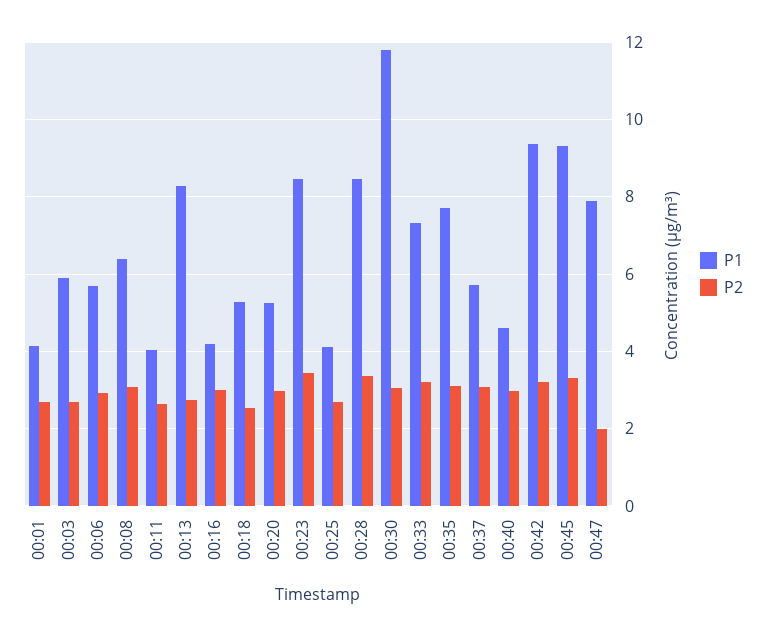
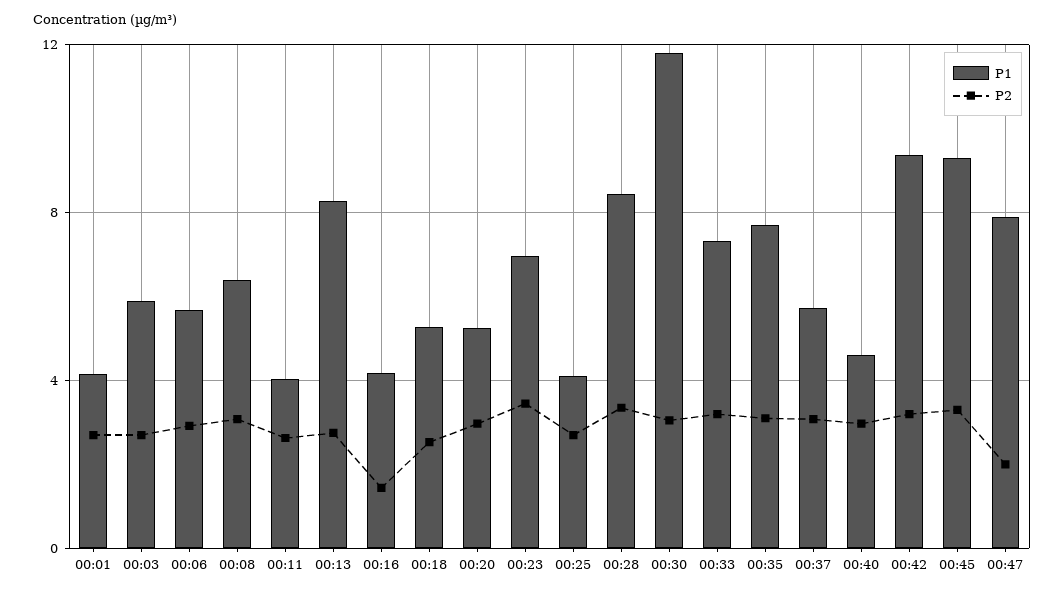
  {
    "P1": {
      "00:01": 4.2,
      "00:03": 6,
      "00:06": 5.6,
      "00:08": 6.4,
      "00:11": 4,
      "00:13": 8.2,
      "00:16": 4.2,
      "00:18": 5.2,
      "00:20": 5.2,
-     "00:23": 8.4,
+     "00:23": 7,
      "00:25": 4.2,
      "00:28": 8.4,
      "00:30": 11.8,
      "00:33": 7.4,
      "00:35": 7.8,
      "00:37": 5.8,
      "00:40": 4.6,
      "00:42": 9.4,
      "00:45": 9.4,
      "00:47": 8
    },
    "P2": {
      "00:01": 2.8,
      "00:03": 2.8,
      "00:06": 3,
      "00:08": 3,
      "00:11": 2.6,
      "00:13": 2.8,
-     "00:16": 3,
+     "00:16": 1.5,
      "00:18": 2.6,
      "00:20": 3,
      "00:23": 3.4,
      "00:25": 2.8,
      "00:28": 3.4,
      "00:30": 3,
      "00:33": 3.2,
      "00:35": 3.2,
      "00:37": 3,
      "00:40": 3,
      "00:42": 3.2,
      "00:45": 3.4,
      "00:47": 2
    }
  }

